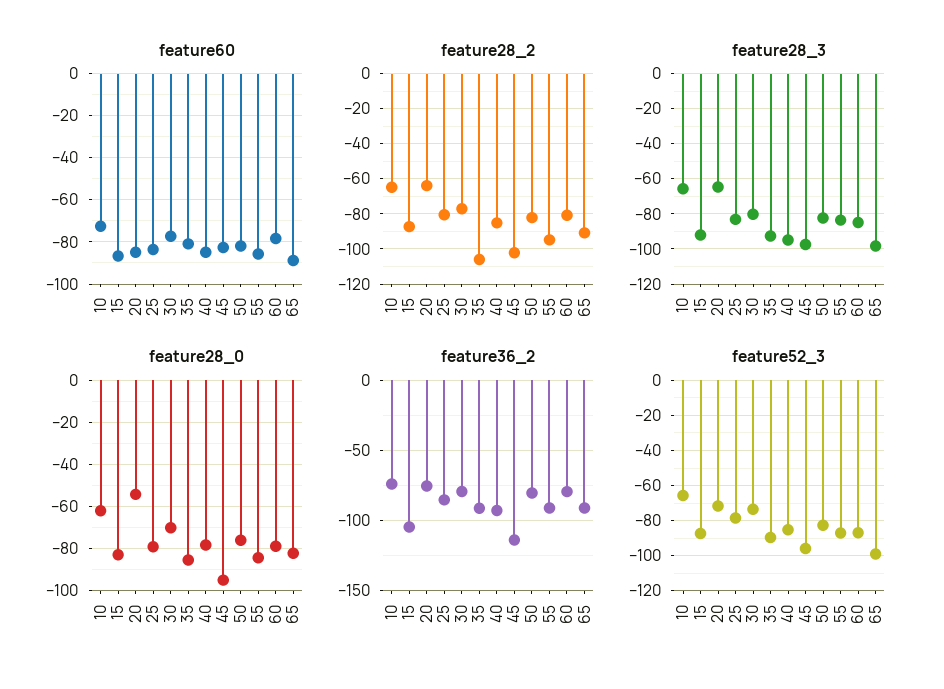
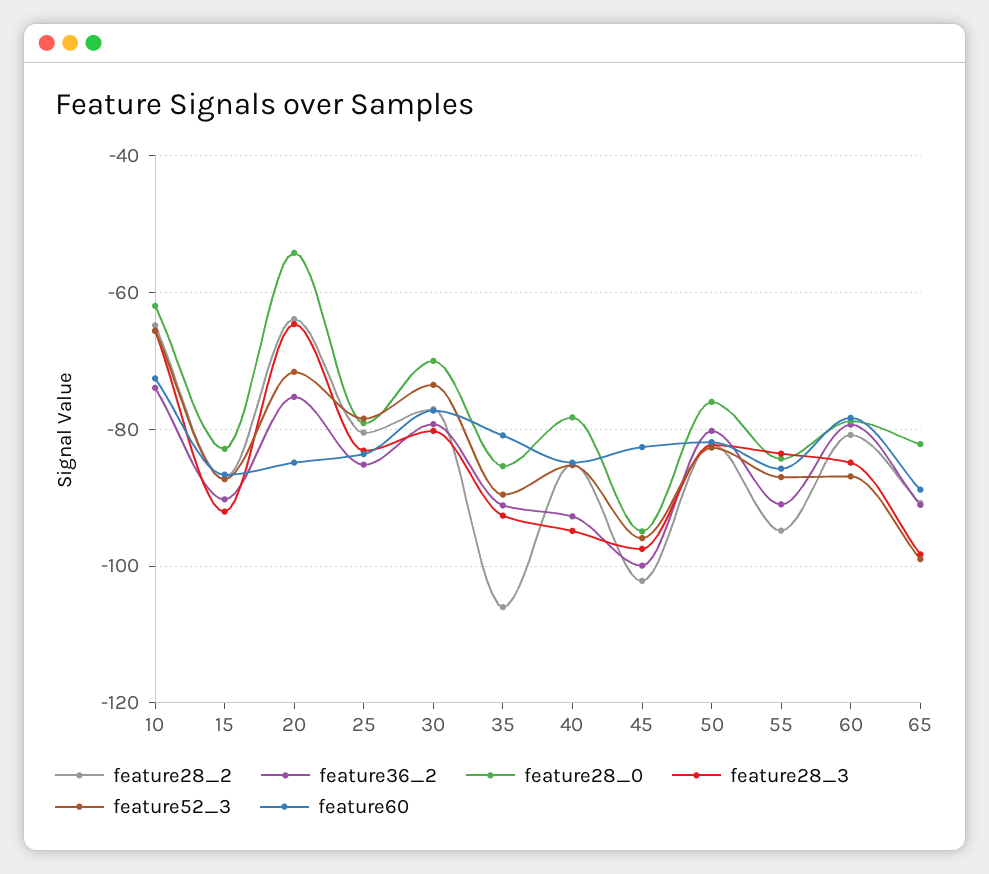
  {
    "feature60": {
      "10": -72,
      "15": -86,
      "20": -84,
      "25": -84,
      "30": -78,
      "35": -80,
      "40": -84,
      "45": -82,
      "50": -82,
      "55": -86,
      "60": -78,
      "65": -88
    },
    "feature28_2": {
      "10": -64,
      "15": -88,
      "20": -64,
      "25": -80,
      "30": -78,
      "35": -106,
      "40": -86,
      "45": -102,
      "50": -82,
      "55": -94,
      "60": -80,
      "65": -90
    },
    "feature28_3": {
      "10": -66,
      "15": -92,
      "20": -64,
      "25": -84,
      "30": -80,
      "35": -92,
      "40": -94,
      "45": -98,
      "50": -82,
      "55": -84,
      "60": -84,
      "65": -98
    },
    "feature28_0": {
      "10": -62,
      "15": -82,
      "20": -54,
      "25": -80,
      "30": -70,
      "35": -86,
      "40": -78,
      "45": -94,
      "50": -76,
      "55": -84,
      "60": -78,
      "65": -82
    },
    "feature36_2": {
      "10": -74,
-     "15": -105,
+     "15": -90,
      "20": -76,
      "25": -86,
      "30": -80,
      "35": -92,
      "40": -92,
-     "45": -115,
+     "45": -100,
      "50": -80,
      "55": -92,
      "60": -80,
      "65": -92
    },
    "feature52_3": {
      "10": -66,
      "15": -88,
      "20": -72,
      "25": -78,
      "30": -74,
      "35": -90,
      "40": -86,
      "45": -96,
      "50": -82,
      "55": -88,
      "60": -86,
      "65": -100
    }
  }

